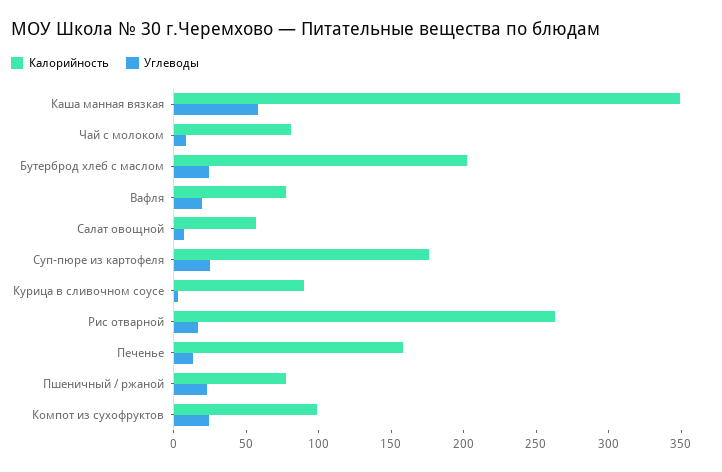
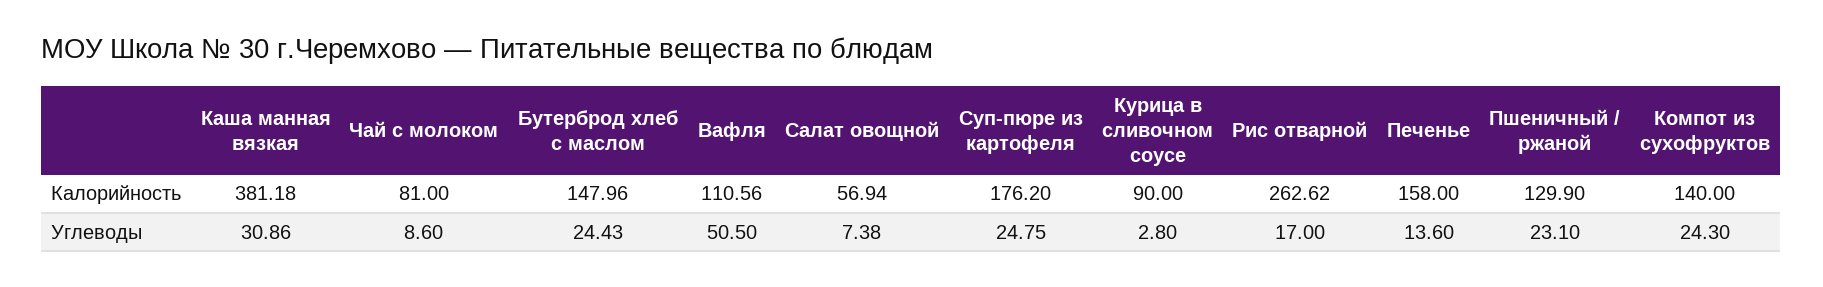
  {
    "Калорийность": {
-     "Каша манная вязкая": 350,
+     "Каша манная вязкая": 381.18,
      "Чай с молоком": 81,
-     "Бутерброд хлеб с маслом": 200,
+     "Бутерброд хлеб с маслом": 147.96,
-     "Вафля": 80,
+     "Вафля": 110.56,
      "Салат овощной": 56.94,
      "Суп-пюре из картофеля": 176.2,
      "Курица в сливочном соусе": 90,
      "Рис отварной": 262.62,
      "Печенье": 158,
-     "Пшеничный / ржаной": 80,
+     "Пшеничный / ржаной": 129.9,
-     "Компот из сухофруктов": 100
+     "Компот из сухофруктов": 140
    },
    "Углеводы": {
-     "Каша манная вязкая": 60,
+     "Каша манная вязкая": 30.86,
      "Чай с молоком": 8.6,
      "Бутерброд хлеб с маслом": 24.43,
-     "Вафля": 20,
+     "Вафля": 50.5,
      "Салат овощной": 7.38,
      "Суп-пюре из картофеля": 24.75,
      "Курица в сливочном соусе": 2.8,
      "Рис отварной": 17,
      "Печенье": 13.6,
      "Пшеничный / ржаной": 23.1,
      "Компот из сухофруктов": 24.3
    }
  }

